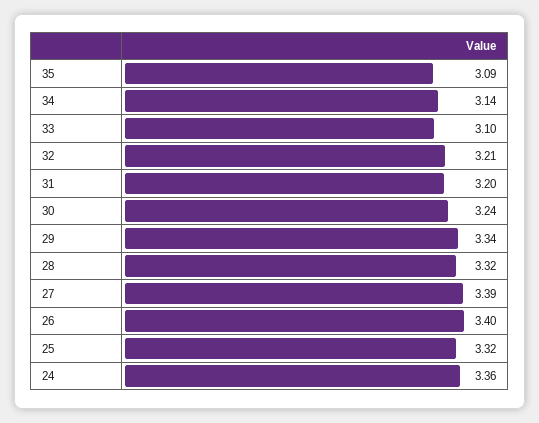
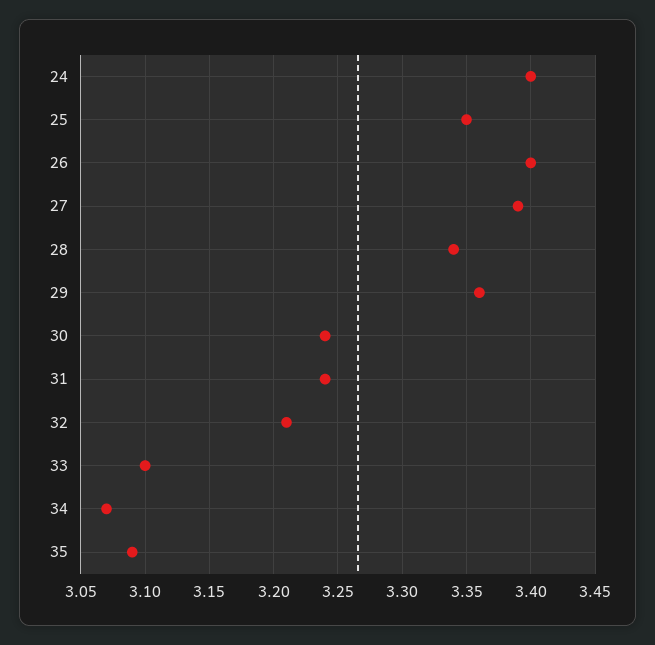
  {
    "35": 3.09,
-   "34": 3.14,
+   "34": 3.07,
    "33": 3.1,
    "32": 3.21,
-   "31": 3.2,
+   "31": 3.24,
    "30": 3.24,
-   "29": 3.34,
+   "29": 3.36,
-   "28": 3.32,
+   "28": 3.34,
    "27": 3.39,
    "26": 3.4,
-   "25": 3.32,
+   "25": 3.35,
-   "24": 3.36
+   "24": 3.4
  }

